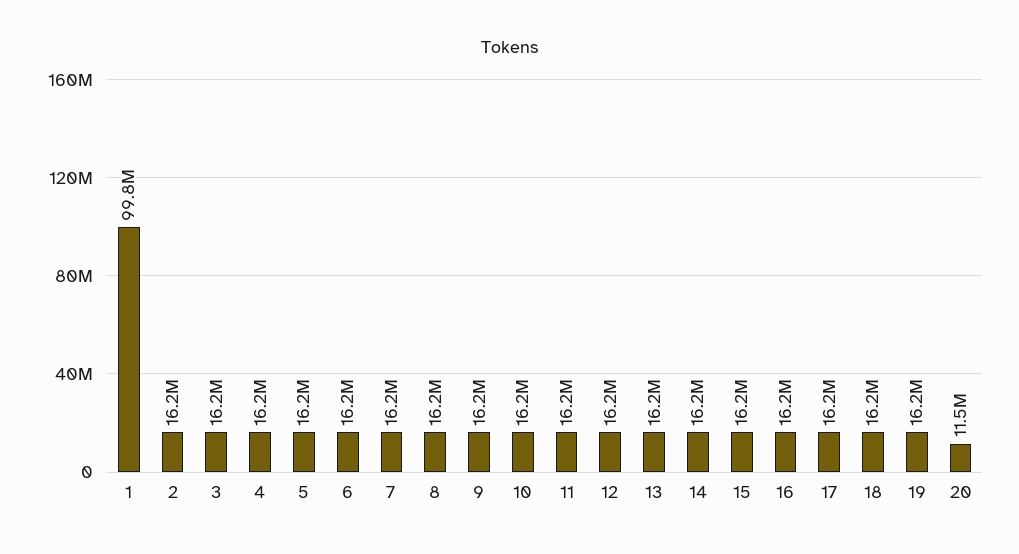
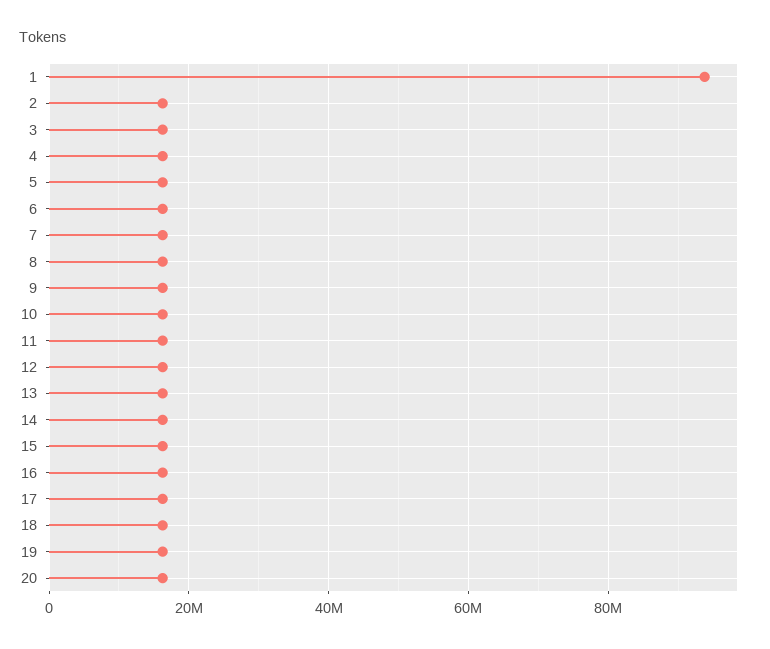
  {
-   "1": 99800000,
+   "1": 94000000,
    "2": 16200000,
    "3": 16200000,
    "4": 16200000,
    "5": 16200000,
    "6": 16200000,
    "7": 16200000,
    "8": 16200000,
    "9": 16200000,
    "10": 16200000,
    "11": 16200000,
    "12": 16200000,
    "13": 16200000,
    "14": 16200000,
    "15": 16200000,
    "16": 16200000,
    "17": 16200000,
    "18": 16200000,
    "19": 16200000,
-   "20": 11500000
+   "20": 16000000
  }

